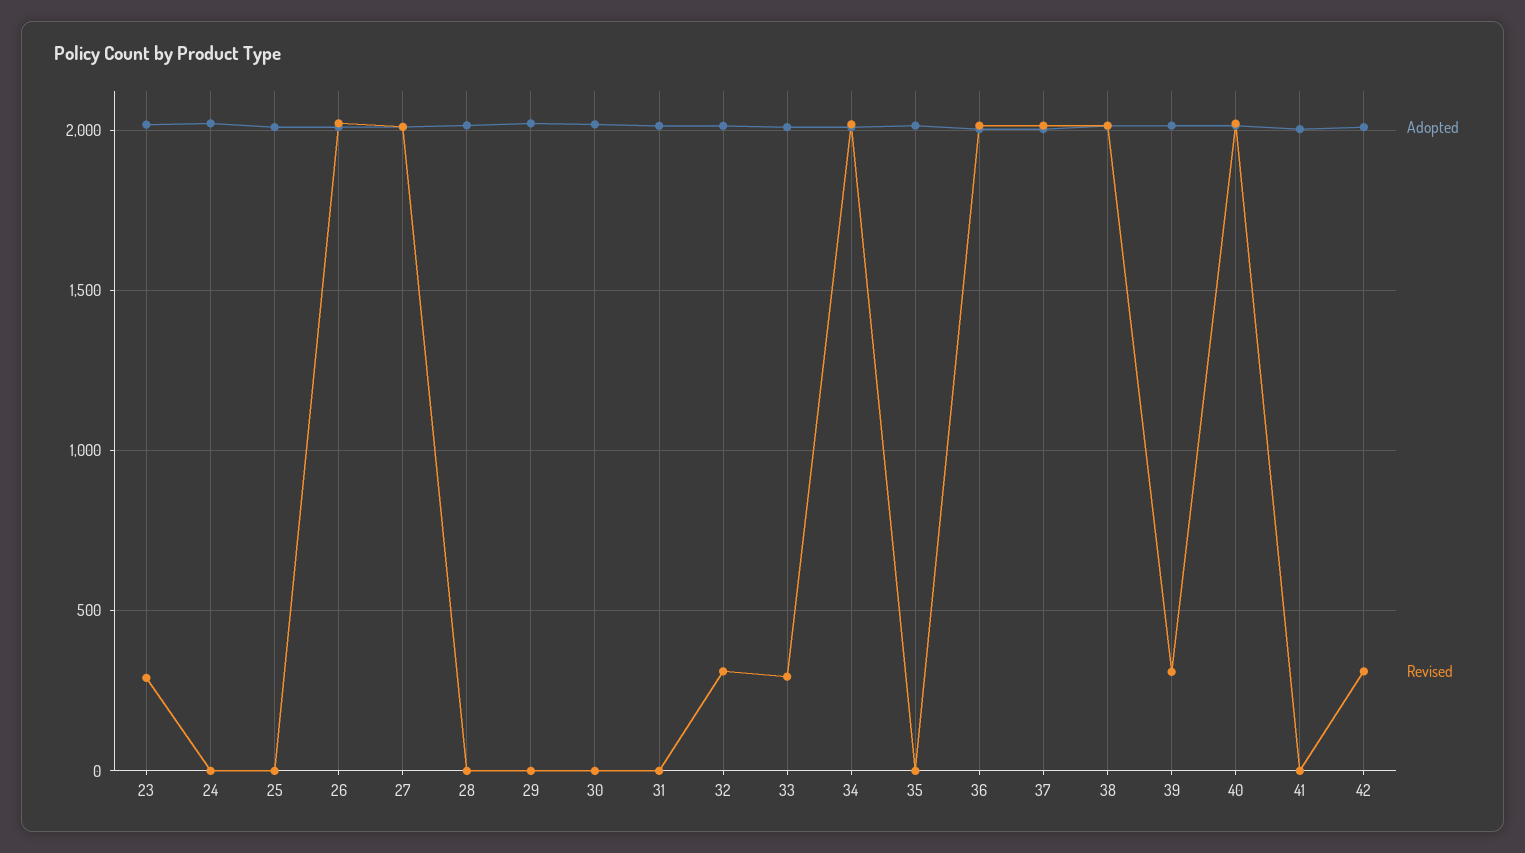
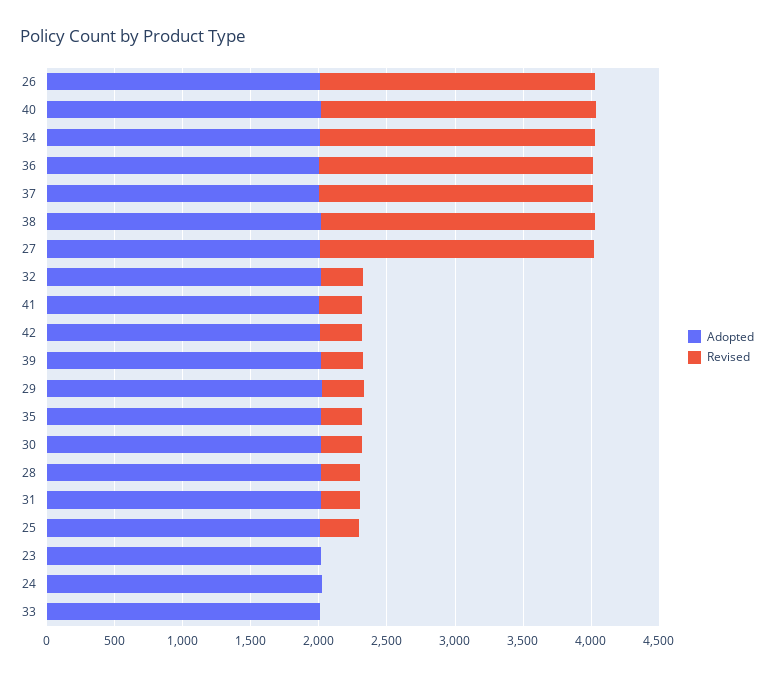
  {
    "Adopted": {
      "23": 2000,
      "24": 2000,
      "25": 2000,
      "26": 2000,
      "27": 2000,
      "28": 2000,
      "29": 2000,
      "30": 2000,
      "31": 2000,
      "32": 2000,
      "33": 2000,
      "34": 2000,
      "35": 2000,
      "36": 2000,
      "37": 2000,
      "38": 2000,
      "39": 2000,
      "40": 2000,
      "41": 2000,
      "42": 2000
    },
    "Revised": {
-     "23": 300,
+     "23": 0,
      "24": 0,
-     "25": 0,
+     "25": 300,
      "26": 2000,
      "27": 2000,
-     "28": 0,
+     "28": 300,
-     "29": 0,
+     "29": 300,
-     "30": 0,
+     "30": 300,
-     "31": 0,
+     "31": 300,
      "32": 300,
-     "33": 300,
+     "33": 0,
      "34": 2000,
-     "35": 0,
+     "35": 300,
      "36": 2000,
      "37": 2000,
      "38": 2000,
      "39": 300,
      "40": 2000,
-     "41": 0,
+     "41": 300,
      "42": 300
    }
  }

